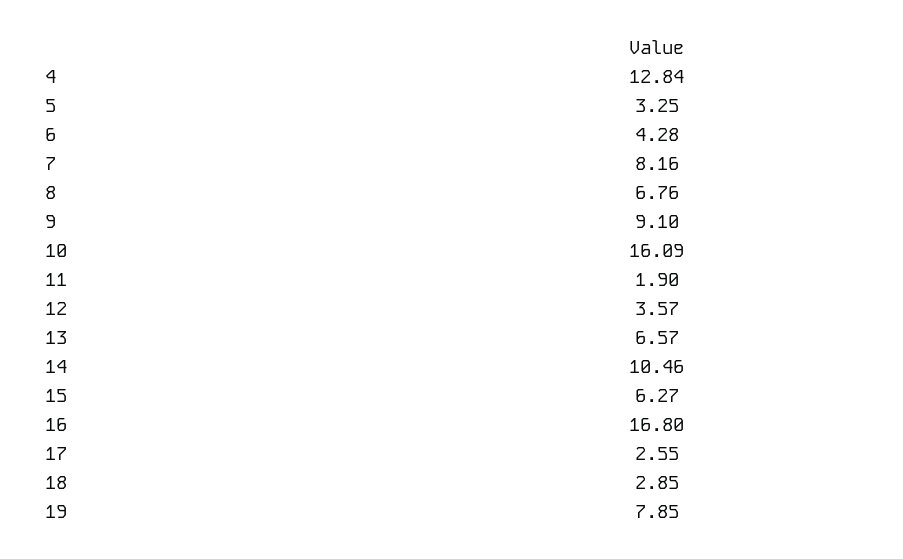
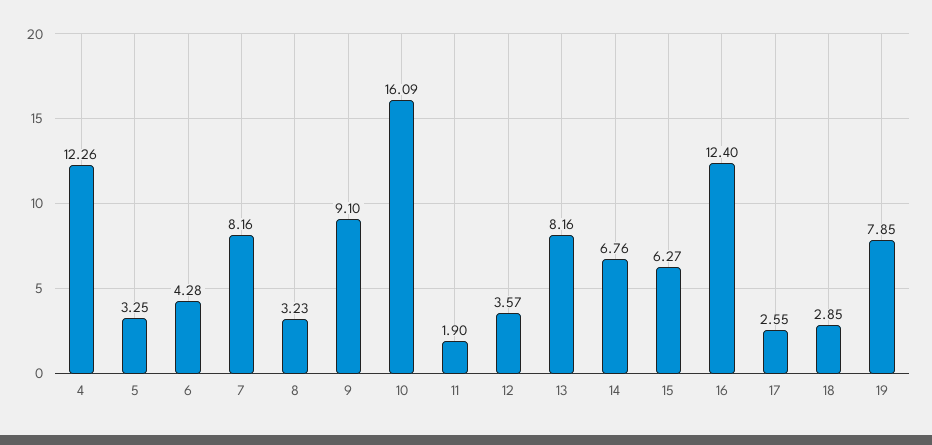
  {
-   "4": 12.84,
+   "4": 12.26,
    "5": 3.25,
    "6": 4.28,
    "7": 8.16,
-   "8": 6.76,
+   "8": 3.23,
    "9": 9.1,
    "10": 16.09,
    "11": 1.9,
    "12": 3.57,
-   "13": 6.57,
+   "13": 8.16,
-   "14": 10.46,
+   "14": 6.76,
    "15": 6.27,
-   "16": 16.8,
+   "16": 12.4,
    "17": 2.55,
    "18": 2.85,
    "19": 7.85
  }

